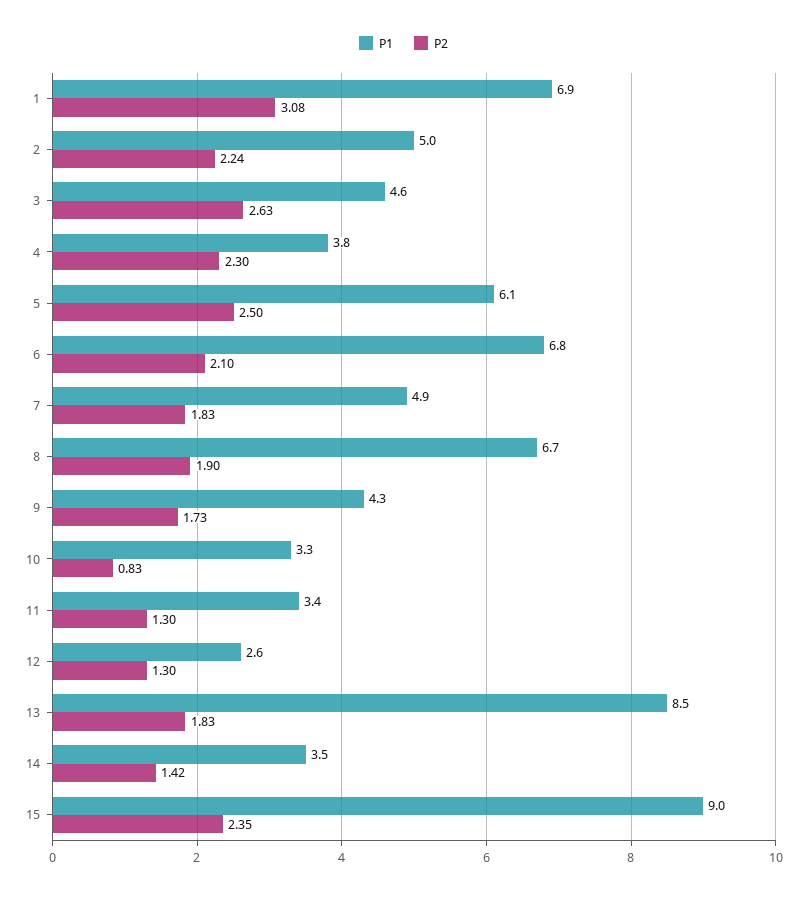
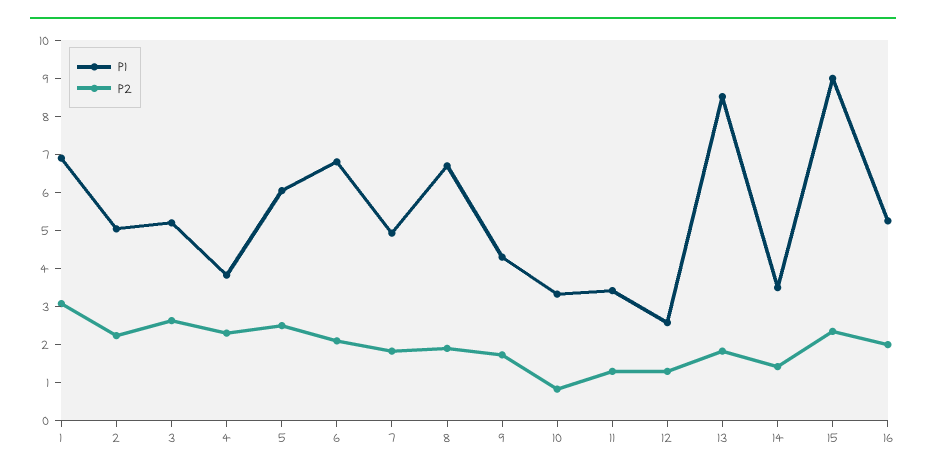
  {
    "P1": {
      "1": 6.9,
      "2": 5,
-     "3": 4.6,
+     "3": 5.25,
      "4": 3.8,
      "5": 6.1,
      "6": 6.8,
      "7": 4.9,
      "8": 6.7,
      "9": 4.3,
      "10": 3.3,
      "11": 3.4,
      "12": 2.6,
      "13": 8.5,
      "14": 3.5,
-     "15": 9
+     "15": 9,
+     "16": 5.25
    },
    "P2": {
      "1": 3.08,
      "2": 2.24,
      "3": 2.63,
      "4": 2.3,
      "5": 2.5,
      "6": 2.1,
      "7": 1.83,
      "8": 1.9,
      "9": 1.73,
      "10": 0.83,
      "11": 1.3,
      "12": 1.3,
      "13": 1.83,
      "14": 1.42,
-     "15": 2.35
+     "15": 2.35,
+     "16": 2
    }
  }

